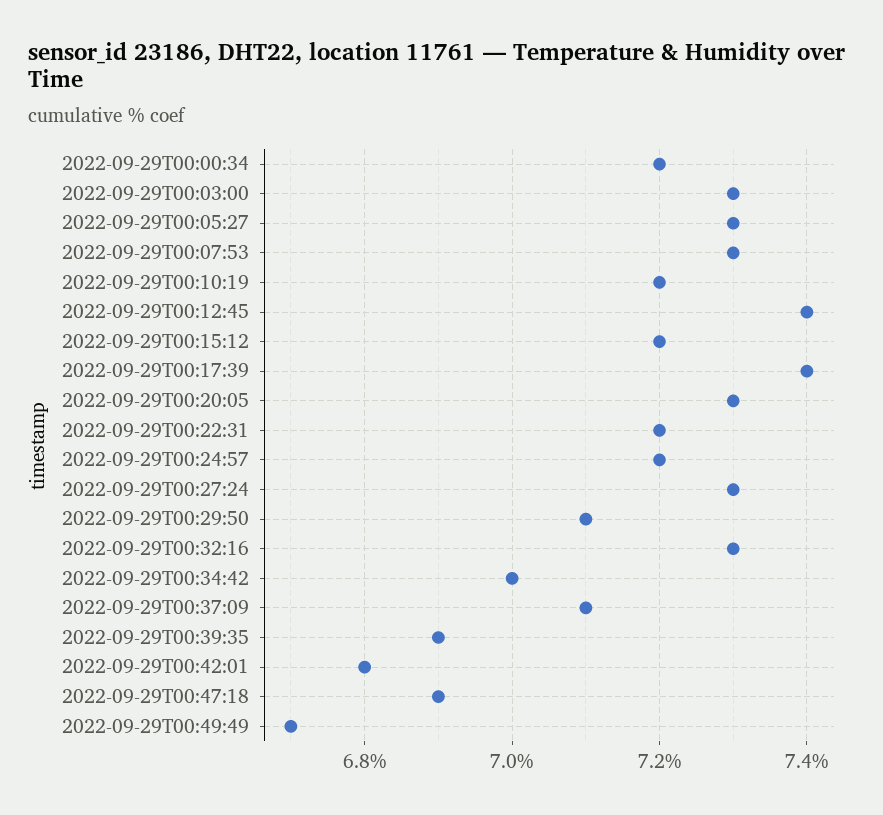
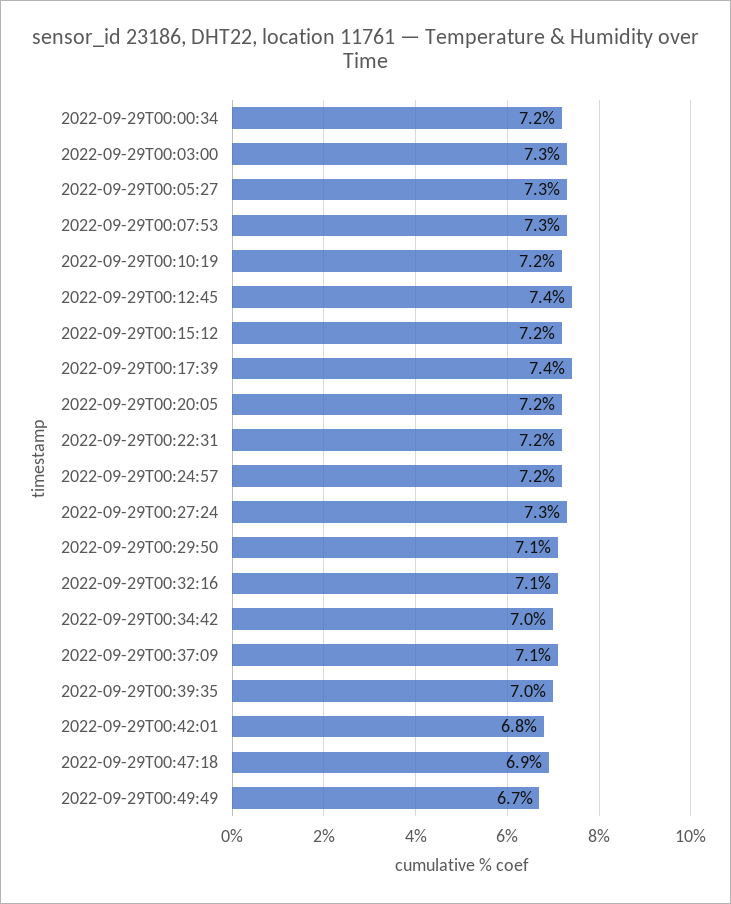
  {
    "2022-09-29T00:00:34": 7.2,
    "2022-09-29T00:03:00": 7.3,
    "2022-09-29T00:05:27": 7.3,
    "2022-09-29T00:07:53": 7.3,
    "2022-09-29T00:10:19": 7.2,
    "2022-09-29T00:12:45": 7.4,
    "2022-09-29T00:15:12": 7.2,
    "2022-09-29T00:17:39": 7.4,
-   "2022-09-29T00:20:05": 7.3,
+   "2022-09-29T00:20:05": 7.2,
    "2022-09-29T00:22:31": 7.2,
    "2022-09-29T00:24:57": 7.2,
    "2022-09-29T00:27:24": 7.3,
    "2022-09-29T00:29:50": 7.1,
-   "2022-09-29T00:32:16": 7.3,
+   "2022-09-29T00:32:16": 7.1,
    "2022-09-29T00:34:42": 7,
    "2022-09-29T00:37:09": 7.1,
-   "2022-09-29T00:39:35": 6.9,
+   "2022-09-29T00:39:35": 7,
    "2022-09-29T00:42:01": 6.8,
    "2022-09-29T00:47:18": 6.9,
    "2022-09-29T00:49:49": 6.7
  }

